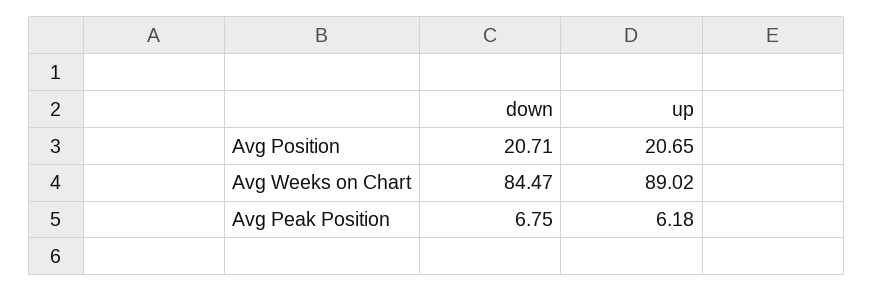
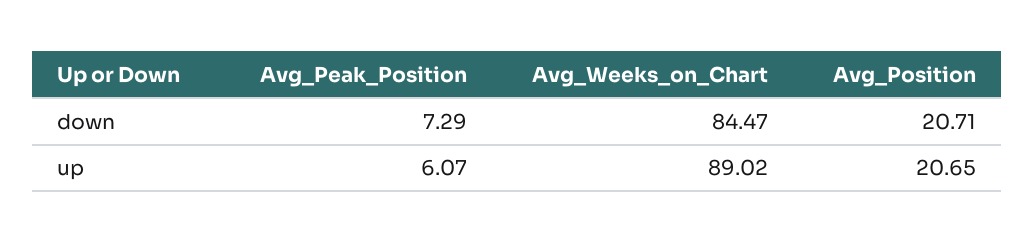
  {
    "down": {
      "Avg Position": 20.71,
      "Avg Weeks on Chart": 84.47,
-     "Avg Peak Position": 6.75
+     "Avg Peak Position": 7.29
    },
    "up": {
      "Avg Position": 20.65,
      "Avg Weeks on Chart": 89.02,
-     "Avg Peak Position": 6.18
+     "Avg Peak Position": 6.07
    }
  }

